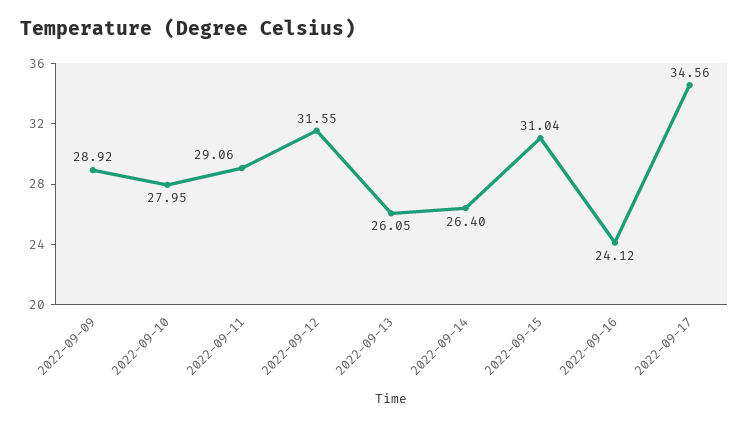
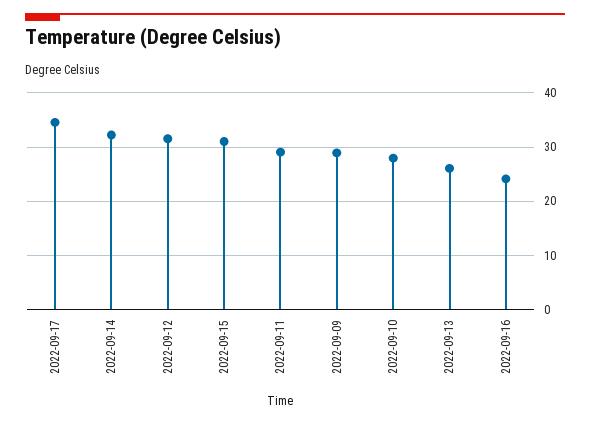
  {
    "2022-09-09": 28.92,
    "2022-09-10": 27.95,
    "2022-09-11": 29.06,
    "2022-09-12": 31.55,
    "2022-09-13": 26.05,
-   "2022-09-14": 26.4,
+   "2022-09-14": 32,
    "2022-09-15": 31.04,
    "2022-09-16": 24.12,
    "2022-09-17": 34.56
  }

